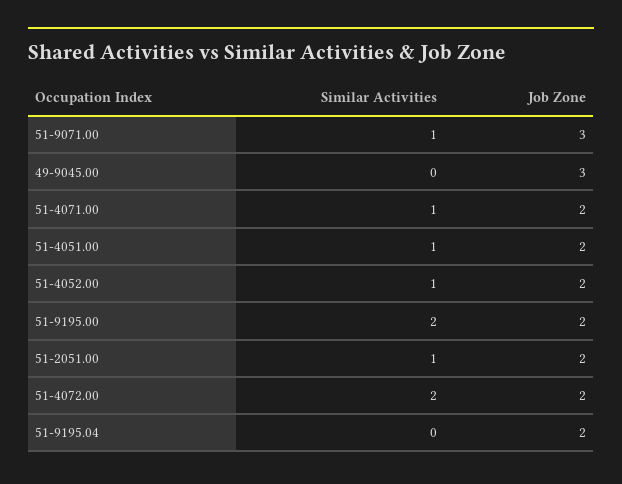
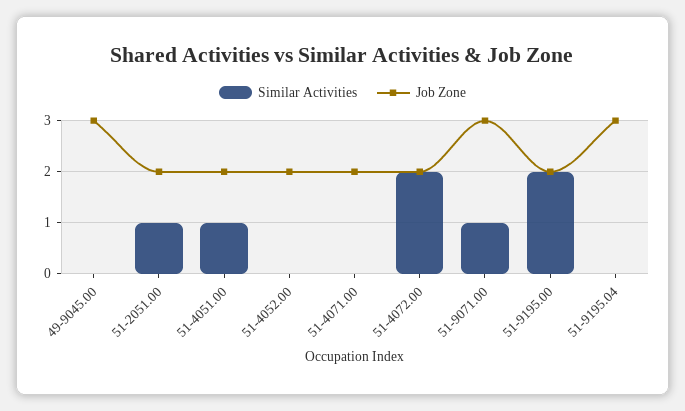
  {
    "Similar Activities": {
      "51-9071.00": 1,
      "49-9045.00": 0,
-     "51-4071.00": 1,
+     "51-4071.00": 0,
      "51-4051.00": 1,
-     "51-4052.00": 1,
+     "51-4052.00": 0,
      "51-9195.00": 2,
      "51-2051.00": 1,
      "51-4072.00": 2,
      "51-9195.04": 0
    },
    "Job Zone": {
      "51-9071.00": 3,
      "49-9045.00": 3,
      "51-4071.00": 2,
      "51-4051.00": 2,
      "51-4052.00": 2,
      "51-9195.00": 2,
      "51-2051.00": 2,
      "51-4072.00": 2,
-     "51-9195.04": 2
+     "51-9195.04": 3
    }
  }

